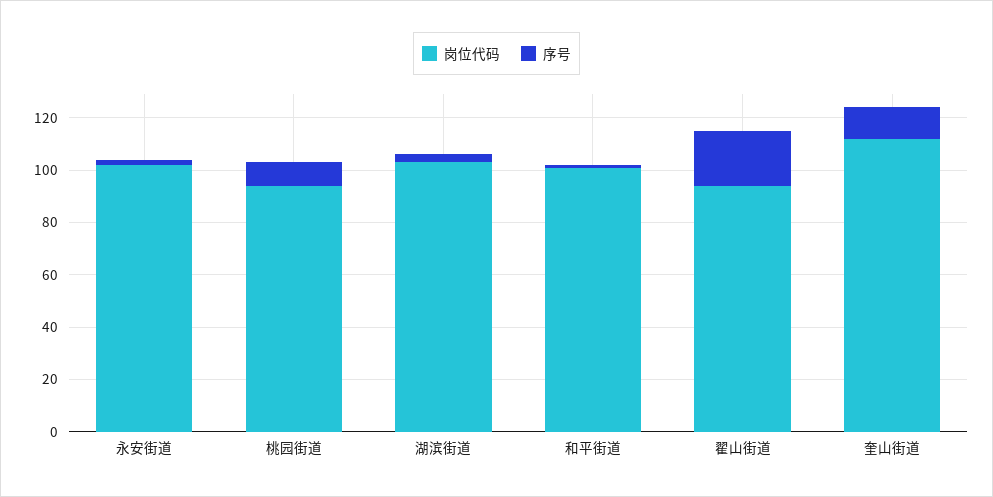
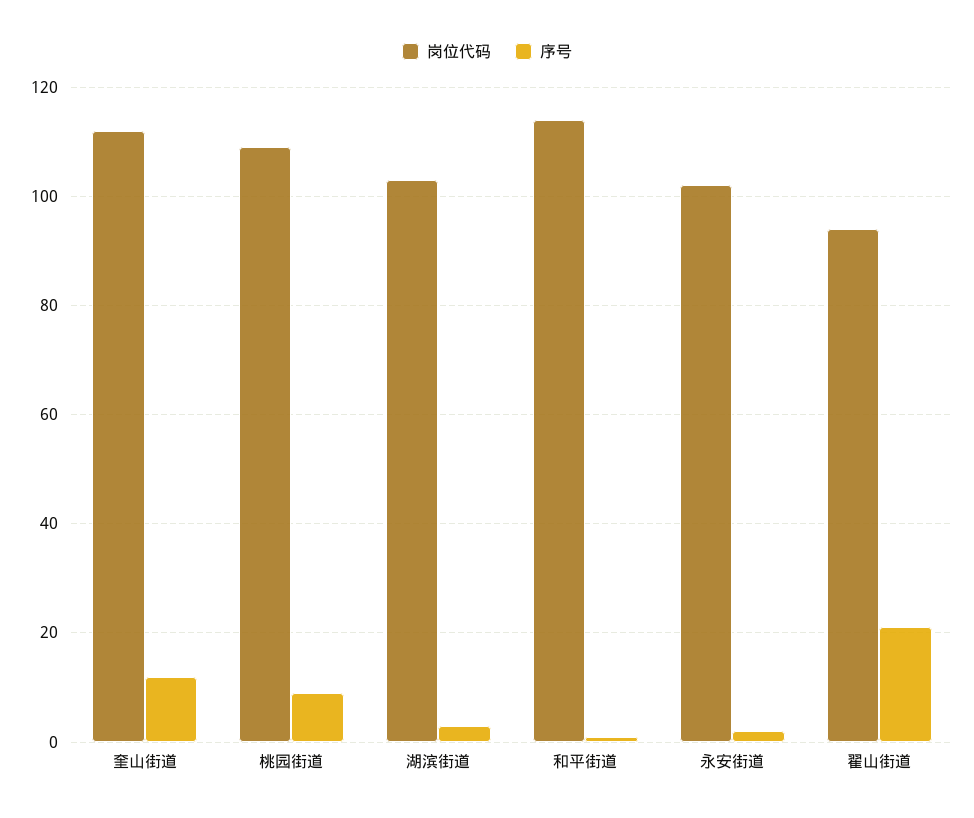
  {
    "岗位代码": {
      "永安街道": 100,
-     "桃园街道": 95,
+     "桃园街道": 110,
      "湖滨街道": 105,
-     "和平街道": 100,
+     "和平街道": 115,
      "翟山街道": 95,
      "奎山街道": 110
    },
    "序号": {
      "永安街道": 0,
      "桃园街道": 10,
      "湖滨街道": 5,
      "和平街道": 0,
      "翟山街道": 20,
      "奎山街道": 10
    }
  }

